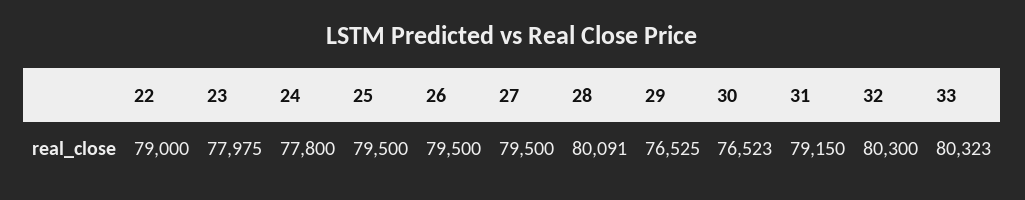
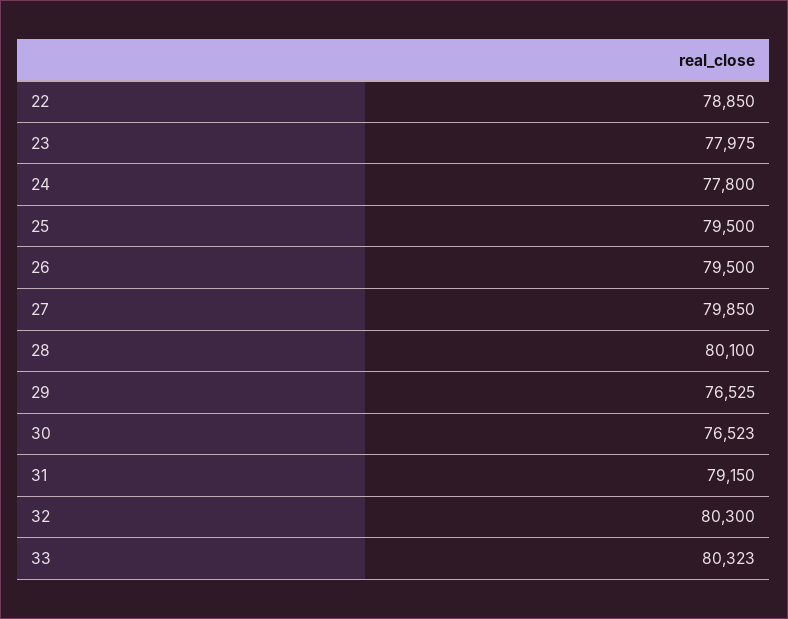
  {
-   "22": 79000,
+   "22": 78850,
    "23": 77975,
    "24": 77800,
    "25": 79500,
    "26": 79500,
-   "27": 79500,
+   "27": 79850,
-   "28": 80091,
+   "28": 80100,
    "29": 76525,
    "30": 76523,
    "31": 79150,
    "32": 80300,
    "33": 80323
  }

